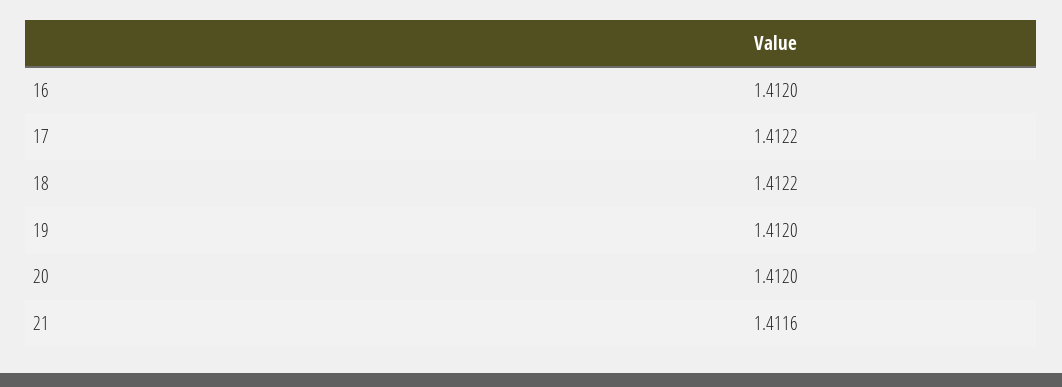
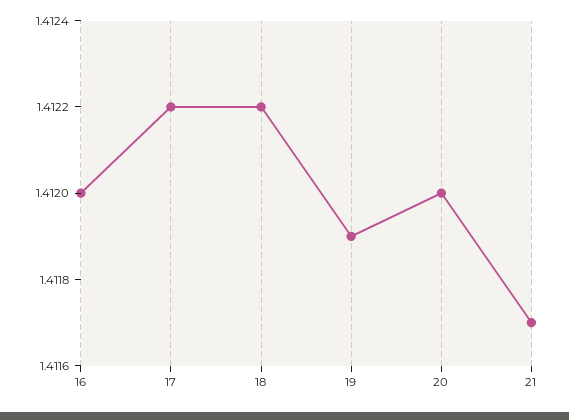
  {
    "16": 1.412,
    "17": 1.4122,
    "18": 1.4122,
-   "19": 1.412,
+   "19": 1.4119,
    "20": 1.412,
-   "21": 1.4116
+   "21": 1.4117
  }

